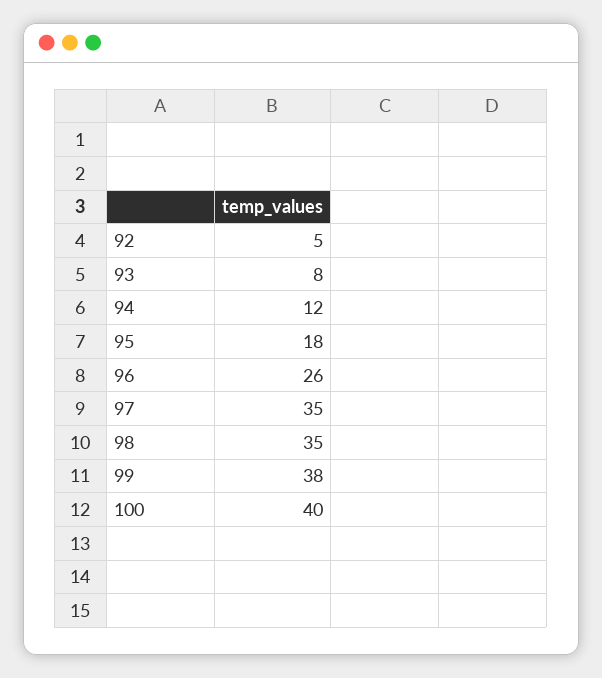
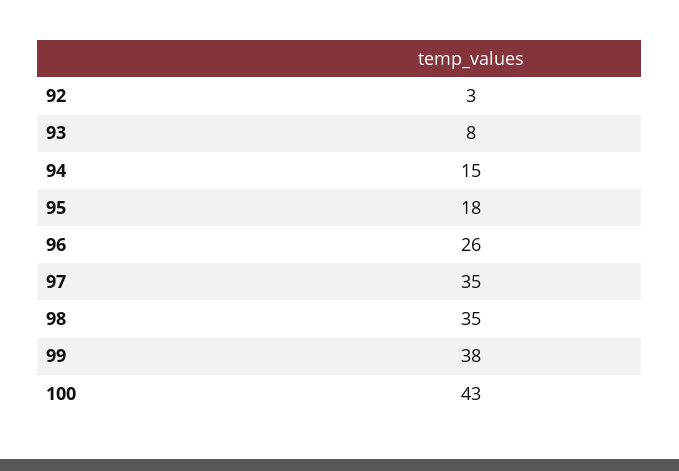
  {
-   "92": 5,
+   "92": 3,
    "93": 8,
-   "94": 12,
+   "94": 15,
    "95": 18,
    "96": 26,
    "97": 35,
    "98": 35,
    "99": 38,
-   "100": 40
+   "100": 43
  }

